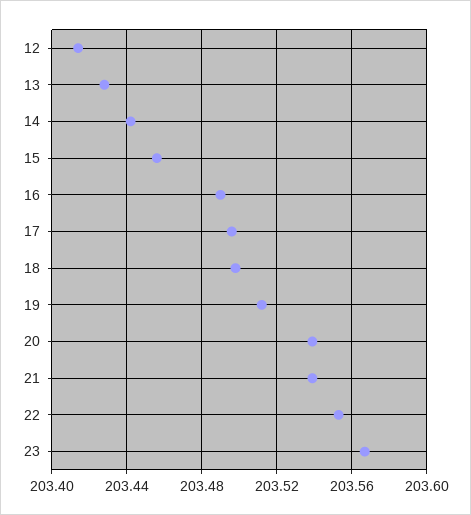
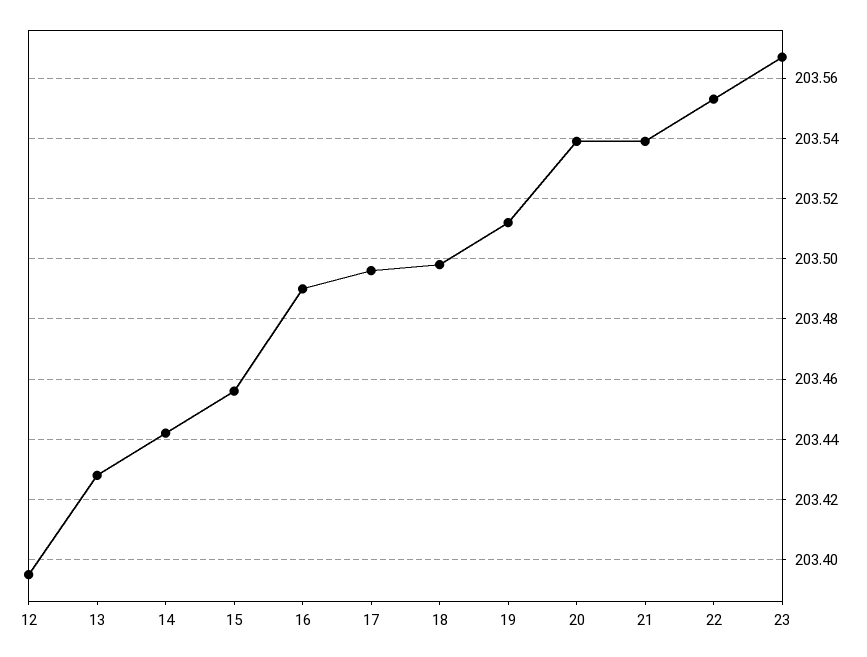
  {
-   "12": 203.415,
+   "12": 203.395,
    "13": 203.43,
    "14": 203.44,
    "15": 203.455,
    "16": 203.49,
    "17": 203.495,
    "18": 203.5,
    "19": 203.51,
    "20": 203.54,
    "21": 203.54,
    "22": 203.555,
    "23": 203.565
  }

